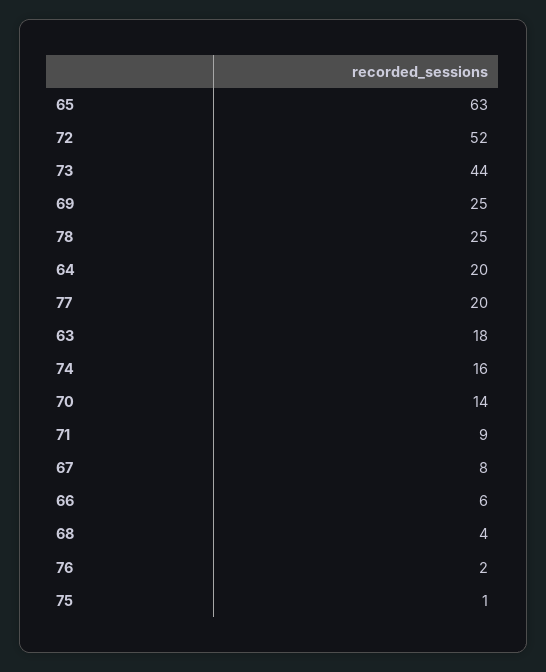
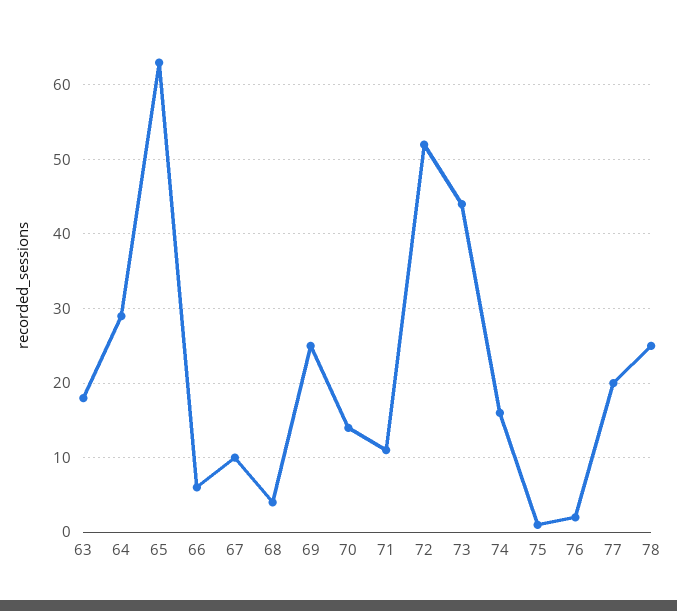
  {
    "65": 63,
    "72": 52,
    "73": 44,
    "69": 25,
    "78": 25,
-   "64": 20,
+   "64": 29,
    "77": 20,
    "63": 18,
    "74": 16,
    "70": 14,
-   "71": 9,
+   "71": 11,
-   "67": 8,
+   "67": 10,
    "66": 6,
    "68": 4,
    "76": 2,
    "75": 1
  }

